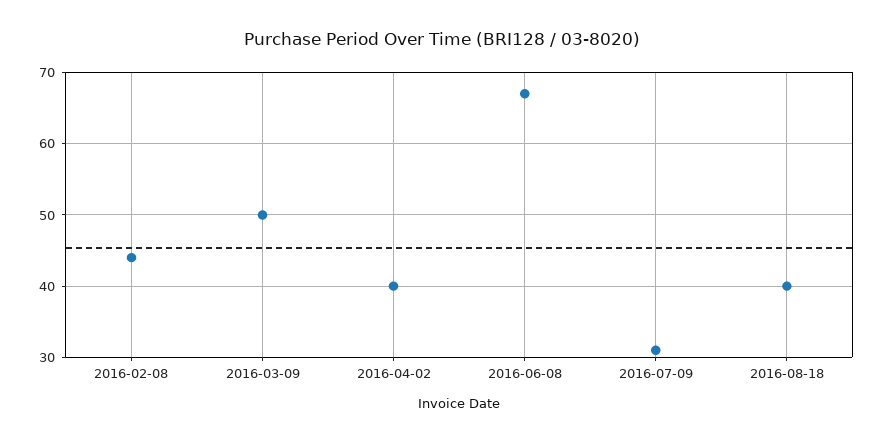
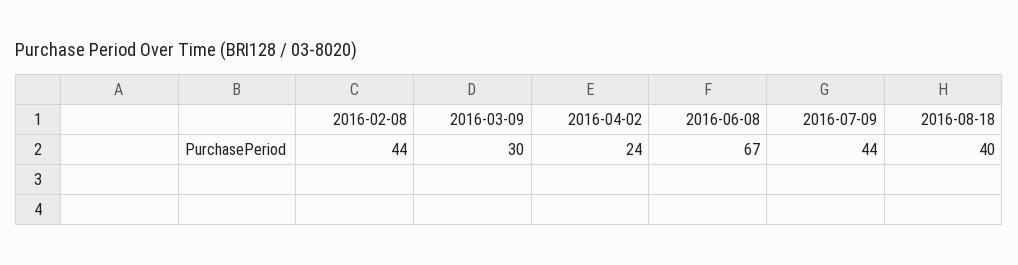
  {
    "2016-02-08": 44,
-   "2016-03-09": 50,
+   "2016-03-09": 30,
-   "2016-04-02": 40,
+   "2016-04-02": 24,
    "2016-06-08": 67,
-   "2016-07-09": 31,
+   "2016-07-09": 44,
    "2016-08-18": 40
  }

